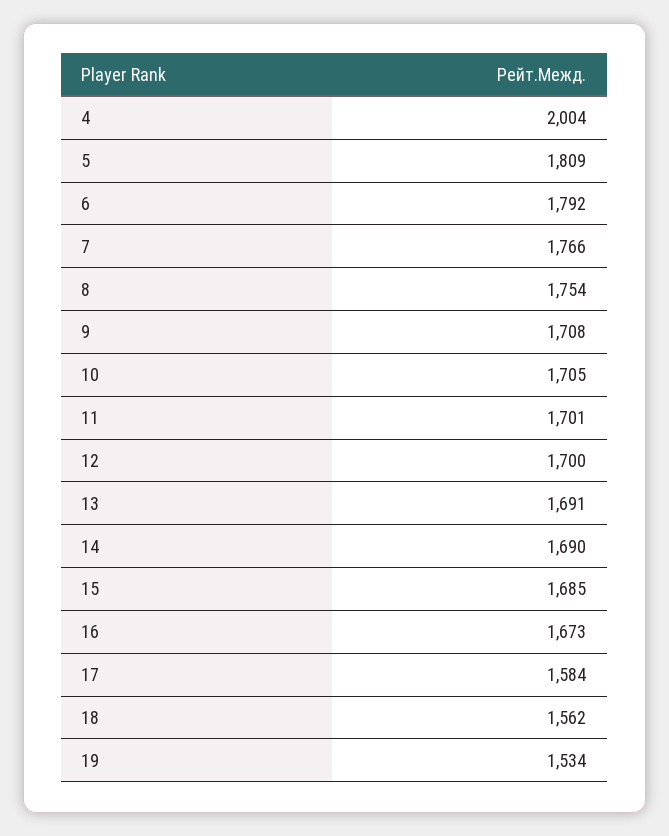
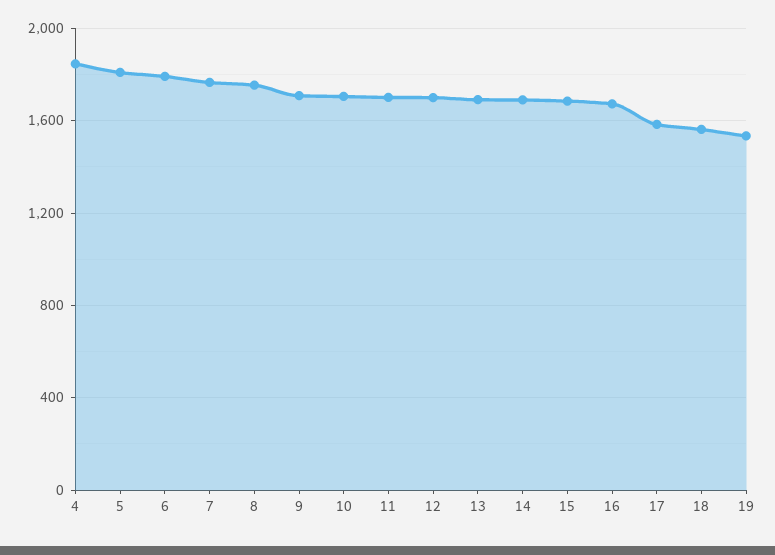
  {
-   "4": 2004,
+   "4": 1850,
    "5": 1809,
    "6": 1792,
    "7": 1766,
    "8": 1754,
    "9": 1708,
    "10": 1705,
    "11": 1701,
    "12": 1700,
    "13": 1691,
    "14": 1690,
    "15": 1685,
    "16": 1673,
    "17": 1584,
    "18": 1562,
    "19": 1534
  }

